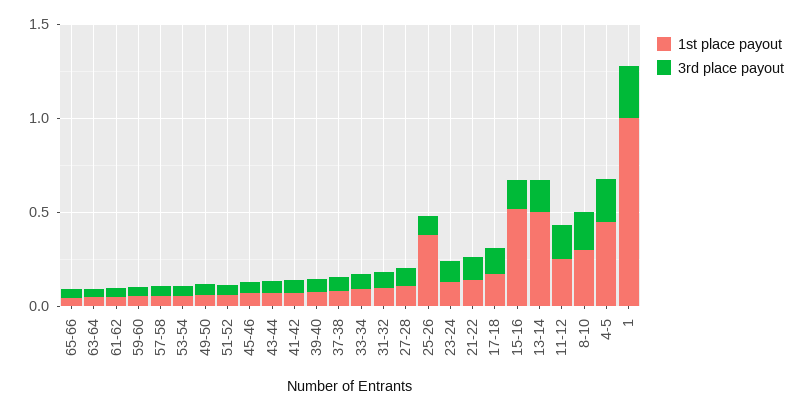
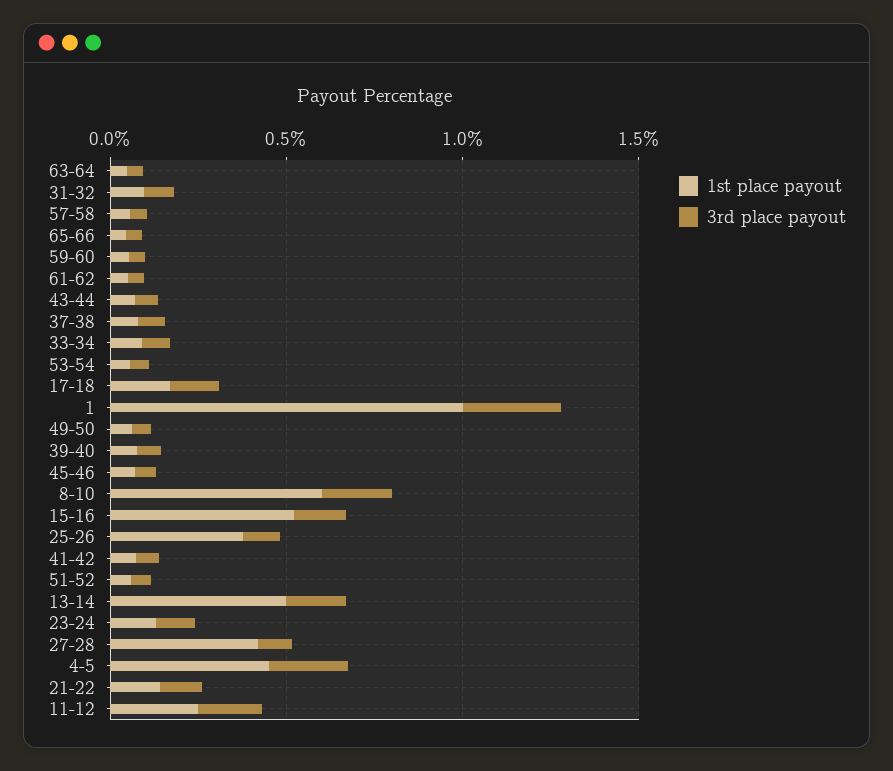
  {
    "1st place payout": {
      "65-66": 0,
      "63-64": 0,
      "61-62": 0.1,
      "59-60": 0.1,
      "57-58": 0.1,
      "53-54": 0.1,
      "49-50": 0.1,
      "51-52": 0.1,
      "45-46": 0.1,
      "43-44": 0.1,
      "41-42": 0.1,
      "39-40": 0.1,
      "37-38": 0.1,
      "33-34": 0.1,
      "31-32": 0.1,
-     "27-28": 0.1,
+     "27-28": 0.4,
      "25-26": 0.4,
      "23-24": 0.1,
      "21-22": 0.1,
      "17-18": 0.2,
      "15-16": 0.5,
      "13-14": 0.5,
      "11-12": 0.3,
-     "8-10": 0.3,
+     "8-10": 0.6,
      "4-5": 0.5,
      "1": 1
    },
    "3rd place payout": {
      "65-66": 0,
      "63-64": 0,
      "61-62": 0,
      "59-60": 0,
      "57-58": 0.1,
      "53-54": 0.1,
      "49-50": 0.1,
      "51-52": 0.1,
      "45-46": 0.1,
      "43-44": 0.1,
      "41-42": 0.1,
      "39-40": 0.1,
      "37-38": 0.1,
      "33-34": 0.1,
      "31-32": 0.1,
      "27-28": 0.1,
      "25-26": 0.1,
      "23-24": 0.1,
      "21-22": 0.1,
      "17-18": 0.1,
      "15-16": 0.2,
      "13-14": 0.2,
      "11-12": 0.2,
      "8-10": 0.2,
      "4-5": 0.2,
      "1": 0.3
    }
  }

